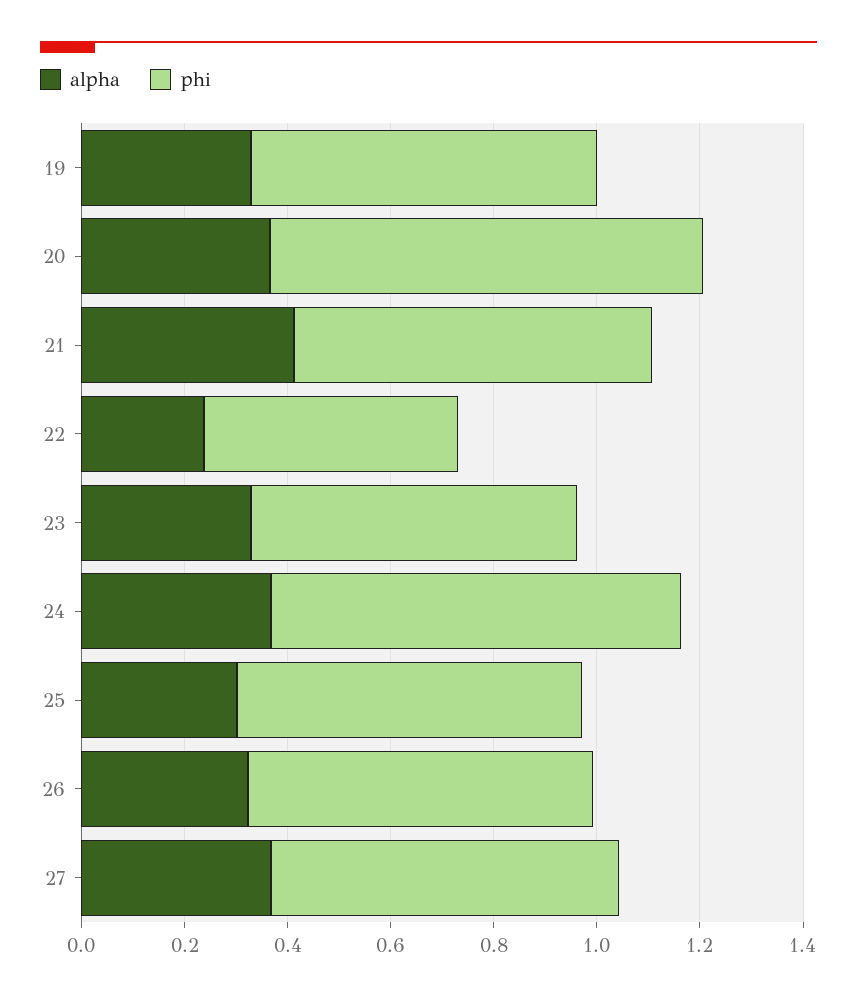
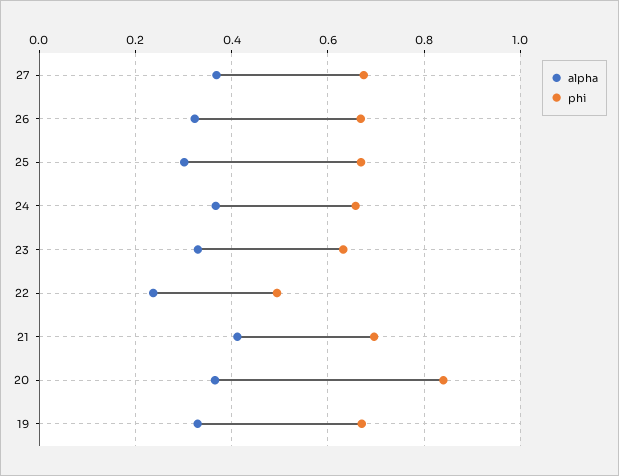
  {
    "alpha": {
      "19": 0.32,
      "20": 0.36,
      "21": 0.42,
      "22": 0.24,
      "23": 0.32,
      "24": 0.36,
      "25": 0.3,
      "26": 0.32,
      "27": 0.36
    },
    "phi": {
      "19": 0.68,
      "20": 0.84,
      "21": 0.7,
      "22": 0.5,
      "23": 0.64,
-     "24": 0.8,
+     "24": 0.66,
      "25": 0.66,
      "26": 0.66,
      "27": 0.68
    }
  }

